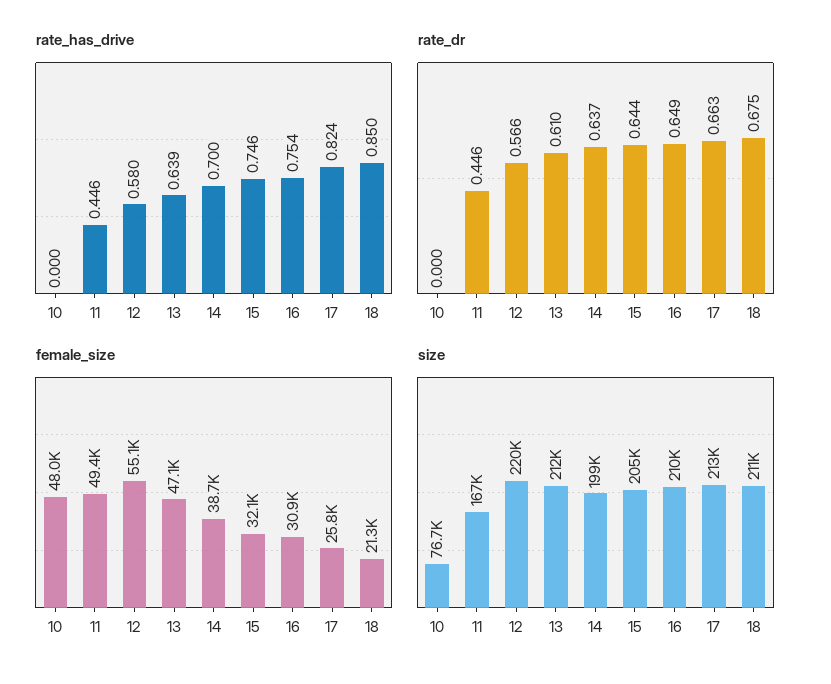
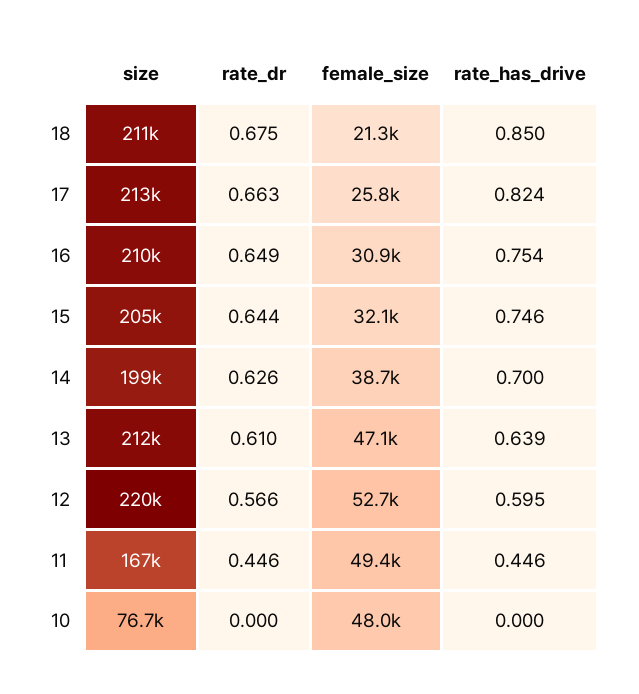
  {
    "rate_has_drive": {
      "10": 0,
      "11": 0.446,
-     "12": 0.58,
+     "12": 0.595,
      "13": 0.639,
      "14": 0.7,
      "15": 0.746,
      "16": 0.754,
      "17": 0.824,
      "18": 0.85
    },
    "rate_dr": {
      "10": 0,
      "11": 0.446,
      "12": 0.566,
      "13": 0.61,
-     "14": 0.637,
+     "14": 0.626,
      "15": 0.644,
      "16": 0.649,
      "17": 0.663,
      "18": 0.675
    },
    "female_size": {
      "10": 48000,
      "11": 49400,
-     "12": 55100,
+     "12": 52700,
      "13": 47100,
      "14": 38700,
      "15": 32100,
      "16": 30900,
      "17": 25800,
      "18": 21300
    },
    "size": {
      "10": 76700,
      "11": 167000,
      "12": 220000,
      "13": 212000,
      "14": 199000,
      "15": 205000,
      "16": 210000,
      "17": 213000,
      "18": 211000
    }
  }

